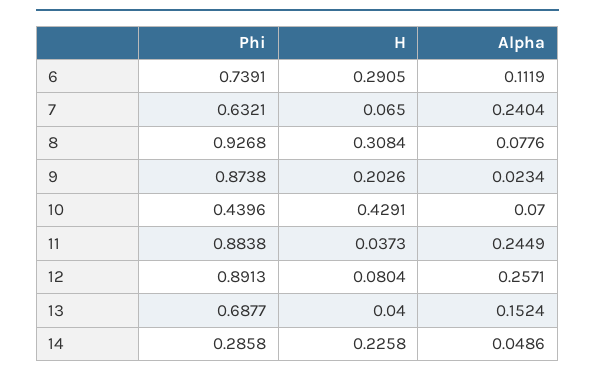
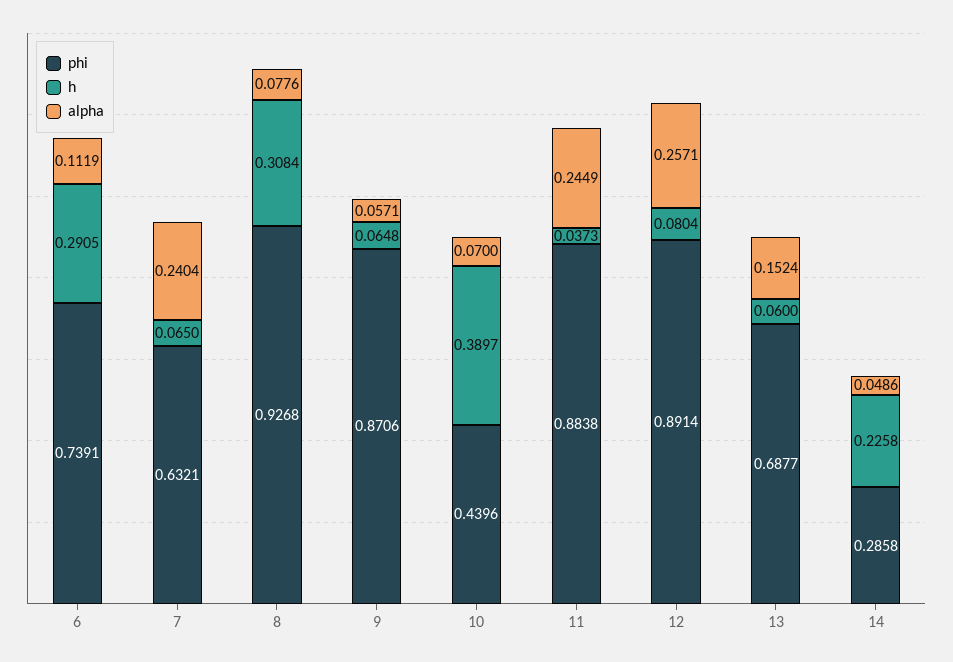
  {
    "Phi": {
      "6": 0.7391,
      "7": 0.6321,
      "8": 0.9268,
-     "9": 0.8738,
+     "9": 0.8706,
      "10": 0.4396,
      "11": 0.8838,
-     "12": 0.8913,
+     "12": 0.8914,
      "13": 0.6877,
      "14": 0.2858
    },
    "H": {
      "6": 0.2905,
      "7": 0.065,
      "8": 0.3084,
-     "9": 0.2026,
+     "9": 0.0648,
-     "10": 0.4291,
+     "10": 0.3897,
      "11": 0.0373,
      "12": 0.0804,
-     "13": 0.04,
+     "13": 0.06,
      "14": 0.2258
    },
    "Alpha": {
      "6": 0.1119,
      "7": 0.2404,
      "8": 0.0776,
-     "9": 0.0234,
+     "9": 0.0571,
      "10": 0.07,
      "11": 0.2449,
      "12": 0.2571,
      "13": 0.1524,
      "14": 0.0486
    }
  }

